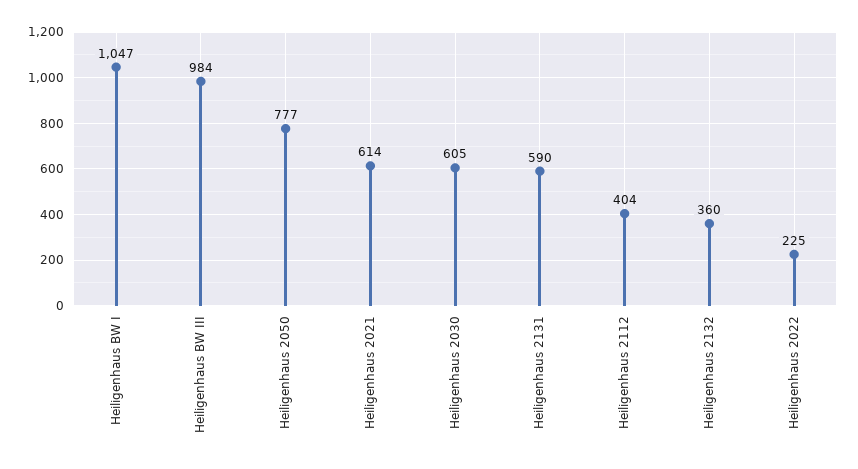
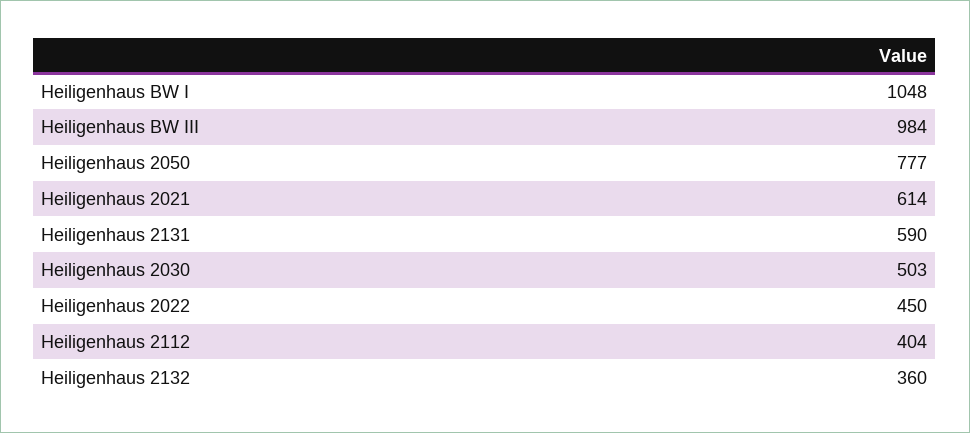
  {
-   "Heiligenhaus BW I": 1047,
+   "Heiligenhaus BW I": 1048,
    "Heiligenhaus BW III": 984,
    "Heiligenhaus 2050": 777,
    "Heiligenhaus 2021": 614,
-   "Heiligenhaus 2030": 605,
+   "Heiligenhaus 2030": 503,
    "Heiligenhaus 2131": 590,
    "Heiligenhaus 2112": 404,
    "Heiligenhaus 2132": 360,
-   "Heiligenhaus 2022": 225
+   "Heiligenhaus 2022": 450
  }

